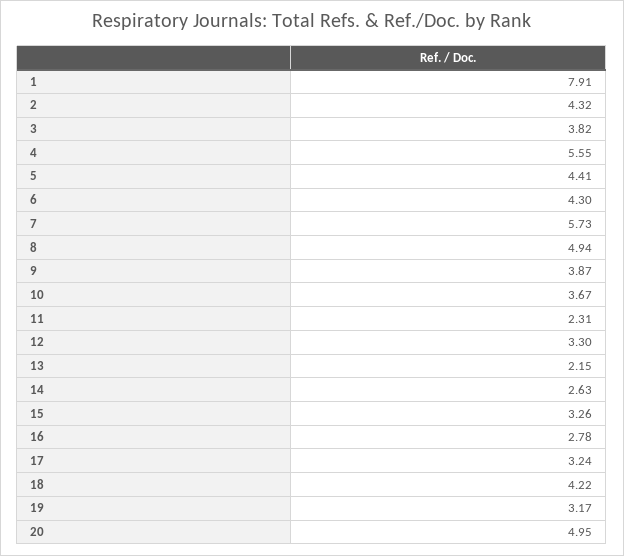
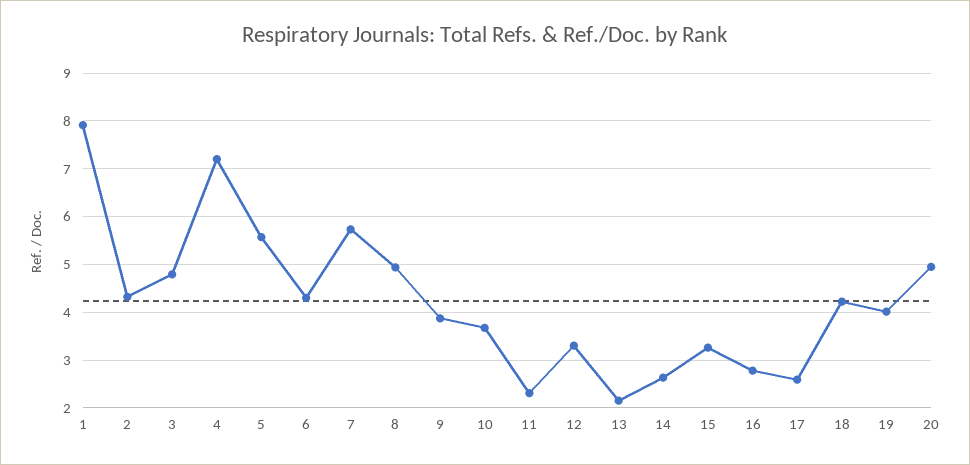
  {
    "1": 7.91,
    "2": 4.32,
-   "3": 3.82,
+   "3": 4.8,
-   "4": 5.55,
+   "4": 7.2,
-   "5": 4.41,
+   "5": 5.6,
    "6": 4.3,
    "7": 5.73,
    "8": 4.94,
    "9": 3.87,
    "10": 3.67,
    "11": 2.31,
    "12": 3.3,
    "13": 2.15,
    "14": 2.63,
    "15": 3.26,
    "16": 2.78,
-   "17": 3.24,
+   "17": 2.6,
    "18": 4.22,
-   "19": 3.17,
+   "19": 4,
    "20": 4.95
  }

